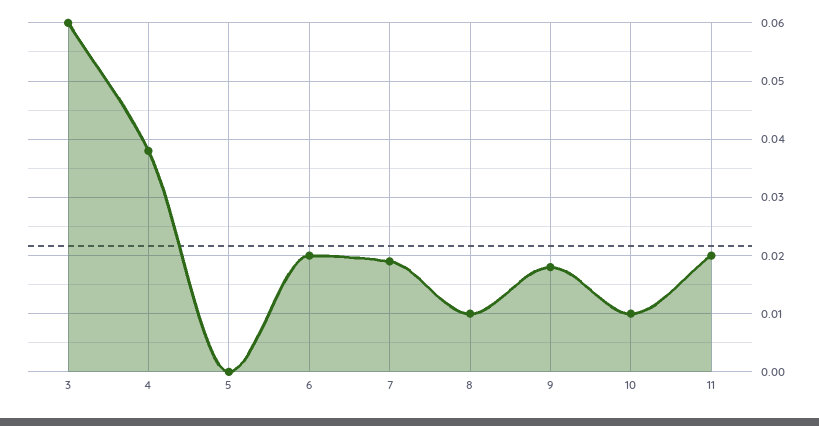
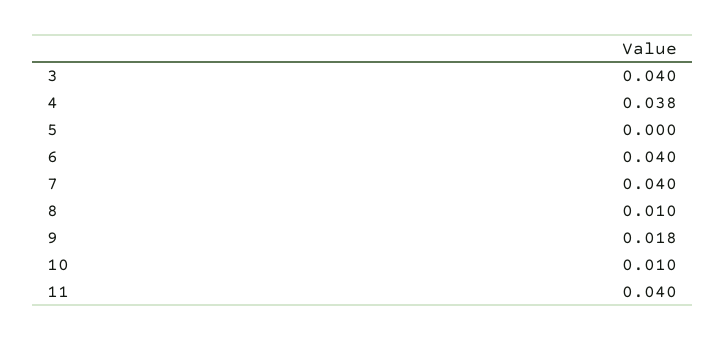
  {
-   "3": 0.06,
+   "3": 0.04,
    "4": 0.038,
    "5": 0,
-   "6": 0.02,
+   "6": 0.04,
-   "7": 0.02,
+   "7": 0.04,
    "8": 0.01,
    "9": 0.018,
    "10": 0.01,
-   "11": 0.02
+   "11": 0.04
  }

